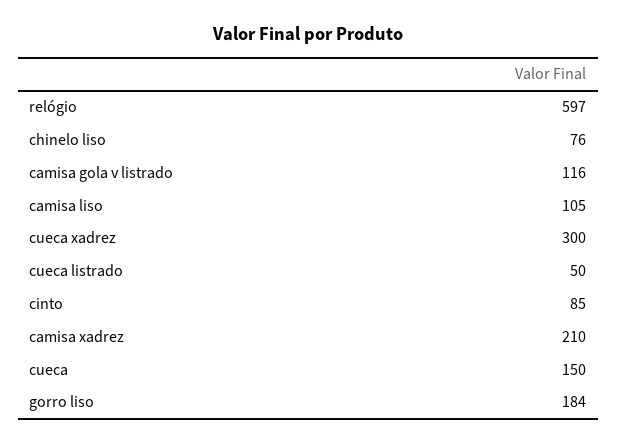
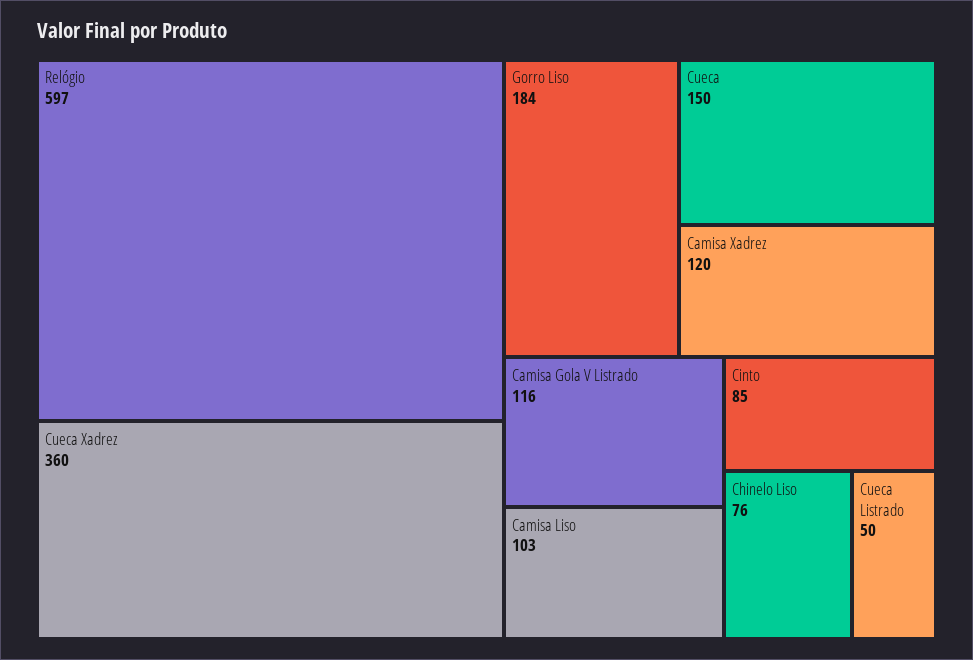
  {
    "relógio": 597,
    "chinelo liso": 76,
    "camisa gola v listrado": 116,
-   "camisa liso": 105,
+   "camisa liso": 103,
-   "cueca xadrez": 300,
+   "cueca xadrez": 360,
    "cueca listrado": 50,
    "cinto": 85,
-   "camisa xadrez": 210,
+   "camisa xadrez": 120,
    "cueca": 150,
    "gorro liso": 184
  }

